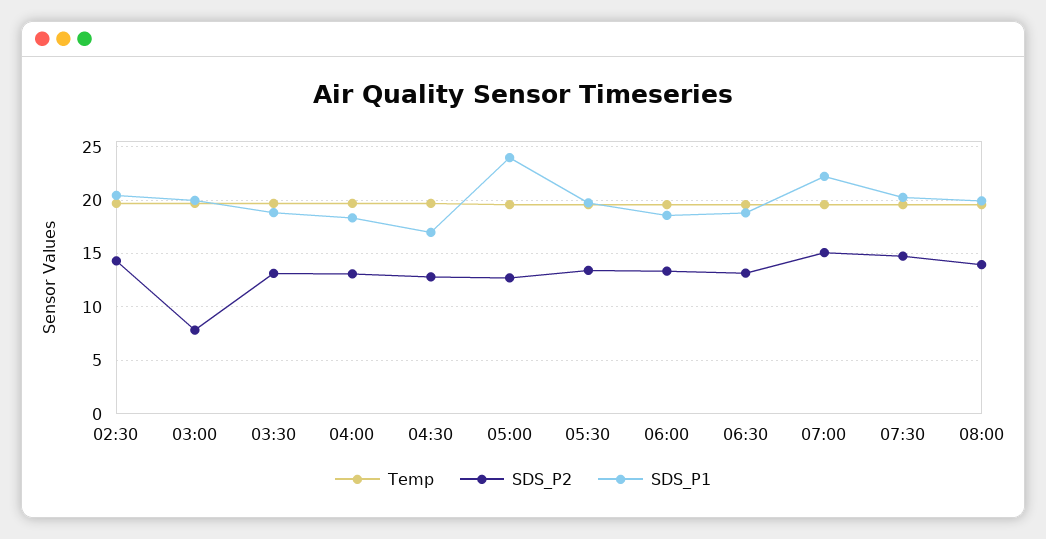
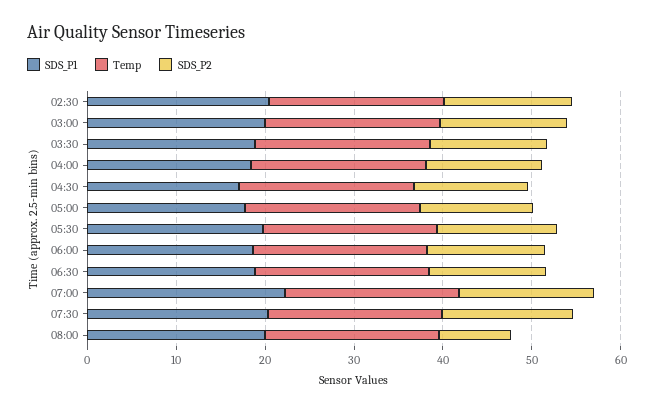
  {
    "Temp": {
      "02:30": 20,
      "03:00": 20,
      "03:30": 20,
      "04:00": 20,
      "04:30": 20,
      "05:00": 20,
      "05:30": 20,
      "06:00": 20,
      "06:30": 20,
      "07:00": 20,
      "07:30": 20,
      "08:00": 20
    },
    "SDS_P2": {
      "02:30": 14,
-     "03:00": 8,
+     "03:00": 14,
      "03:30": 13,
      "04:00": 13,
      "04:30": 13,
      "05:00": 13,
      "05:30": 13,
      "06:00": 13,
      "06:30": 13,
      "07:00": 15,
      "07:30": 15,
-     "08:00": 14
+     "08:00": 8
    },
    "SDS_P1": {
      "02:30": 20,
      "03:00": 20,
      "03:30": 19,
      "04:00": 18,
      "04:30": 17,
-     "05:00": 24,
+     "05:00": 18,
      "05:30": 20,
      "06:00": 19,
      "06:30": 19,
      "07:00": 22,
      "07:30": 20,
      "08:00": 20
    }
  }

